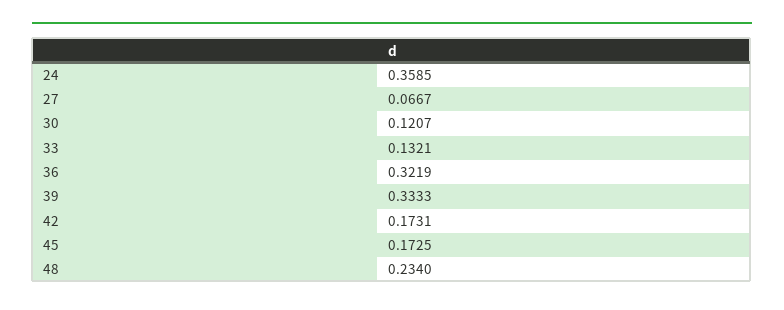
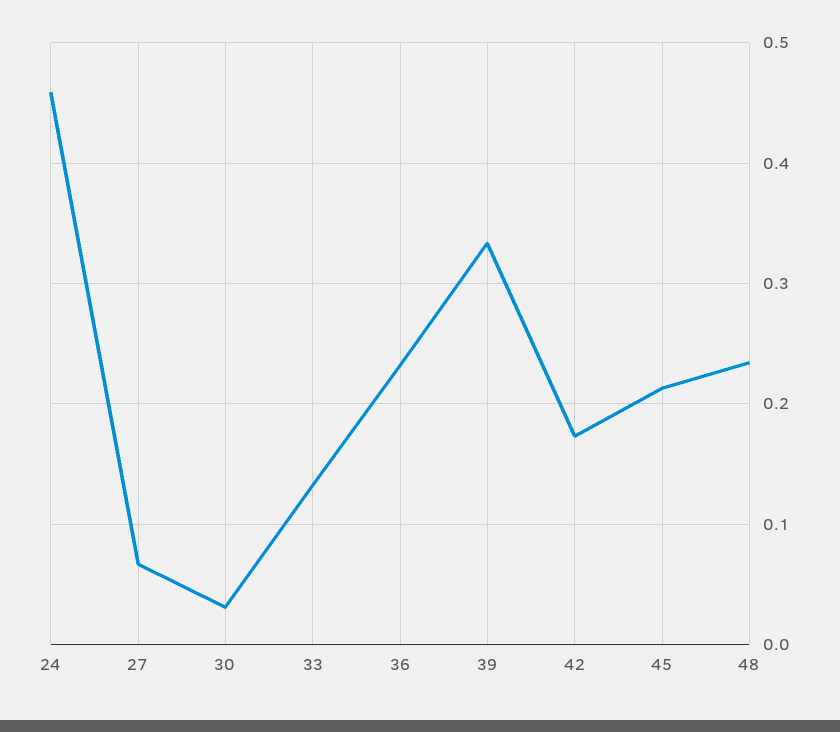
  {
-   "24": 0.3585,
+   "24": 0.46,
    "27": 0.0667,
-   "30": 0.1207,
+   "30": 0.03,
    "33": 0.1321,
-   "36": 0.3219,
+   "36": 0.23,
    "39": 0.3333,
    "42": 0.1731,
-   "45": 0.1725,
+   "45": 0.21,
    "48": 0.234
  }

